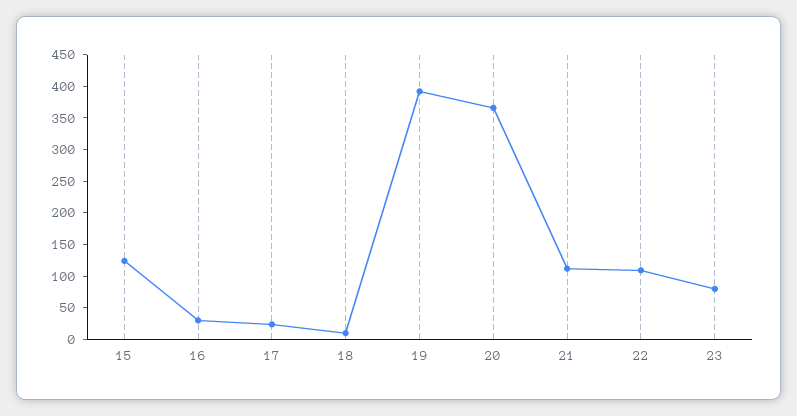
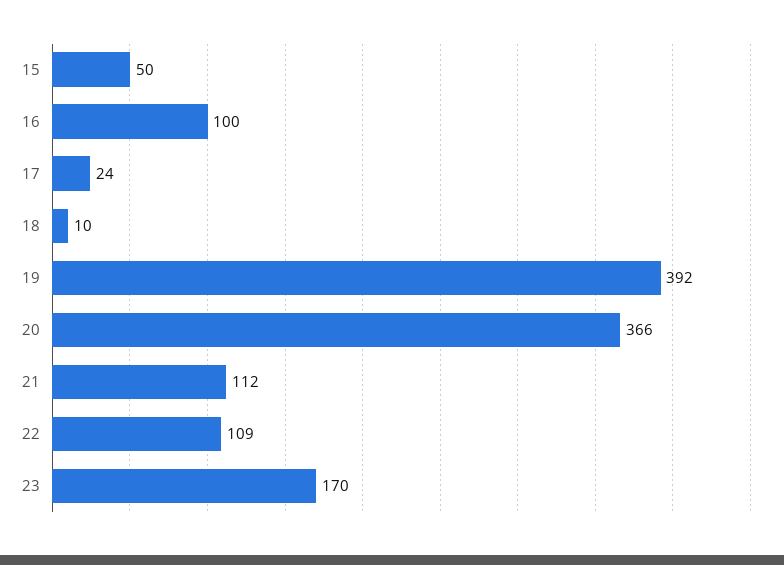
  {
-   "15": 125,
+   "15": 50,
-   "16": 25,
+   "16": 100,
    "17": 24,
    "18": 10,
    "19": 392,
    "20": 366,
    "21": 112,
    "22": 109,
-   "23": 75
+   "23": 170
  }

